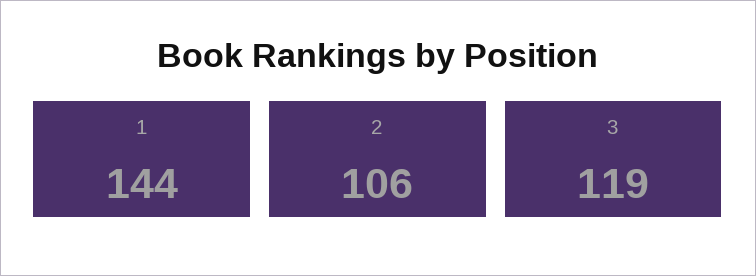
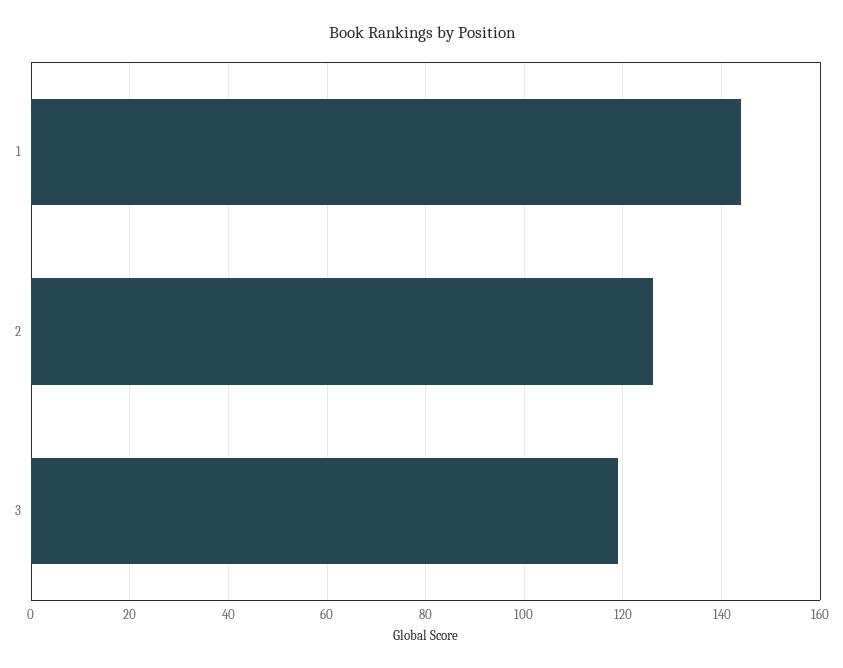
  {
    "1": 144,
-   "2": 106,
+   "2": 125,
    "3": 119
  }

